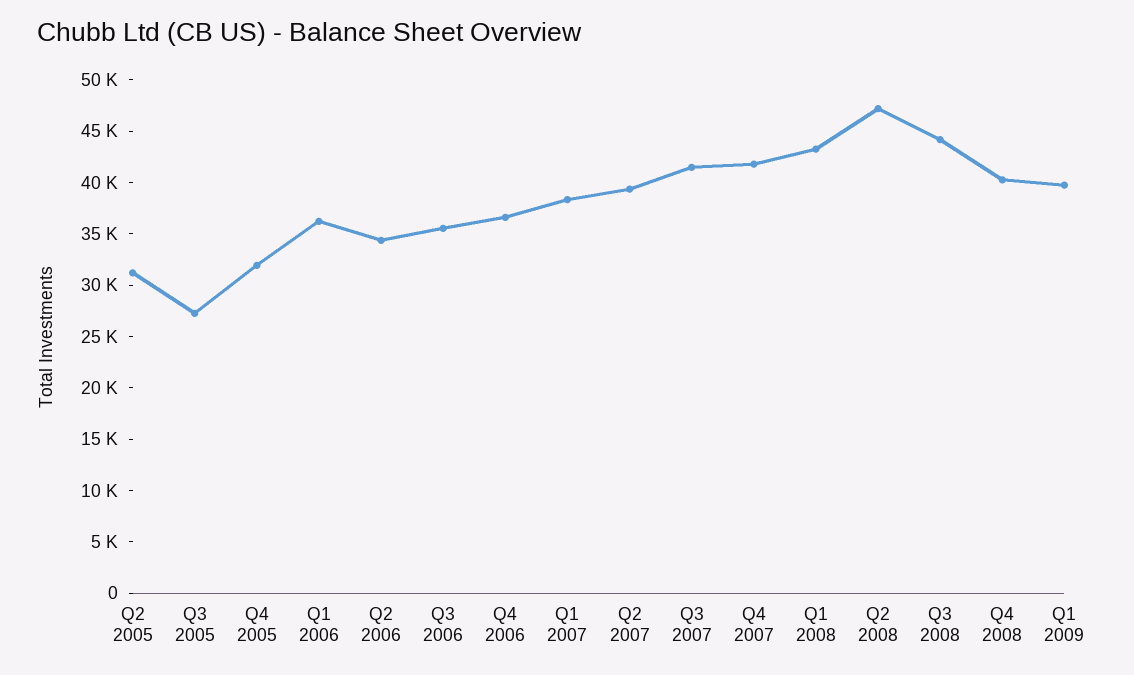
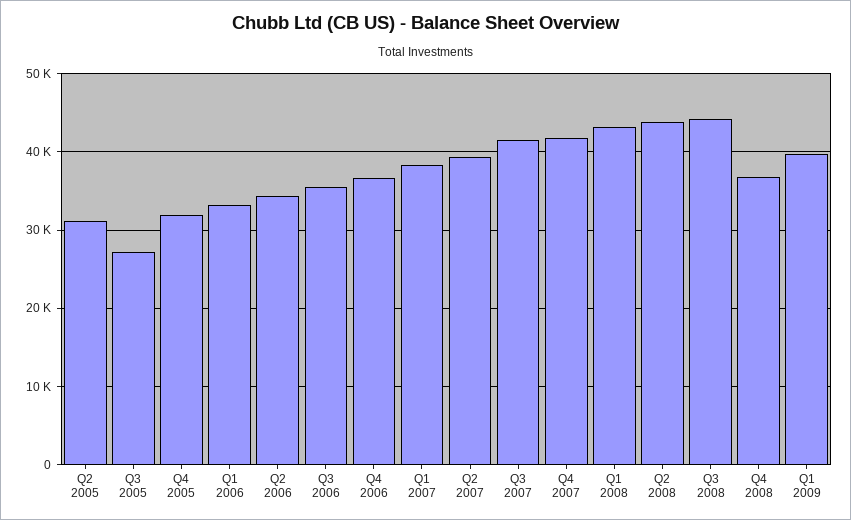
  {
    "Q2 2005": 31000,
    "Q3 2005": 27000,
    "Q4 2005": 32000,
-   "Q1 2006": 36000,
+   "Q1 2006": 33000,
    "Q2 2006": 34000,
    "Q3 2006": 36000,
    "Q4 2006": 37000,
    "Q1 2007": 38000,
    "Q2 2007": 39000,
    "Q3 2007": 41000,
    "Q4 2007": 42000,
    "Q1 2008": 43000,
-   "Q2 2008": 47000,
+   "Q2 2008": 44000,
    "Q3 2008": 44000,
-   "Q4 2008": 40000,
+   "Q4 2008": 37000,
    "Q1 2009": 40000
  }

